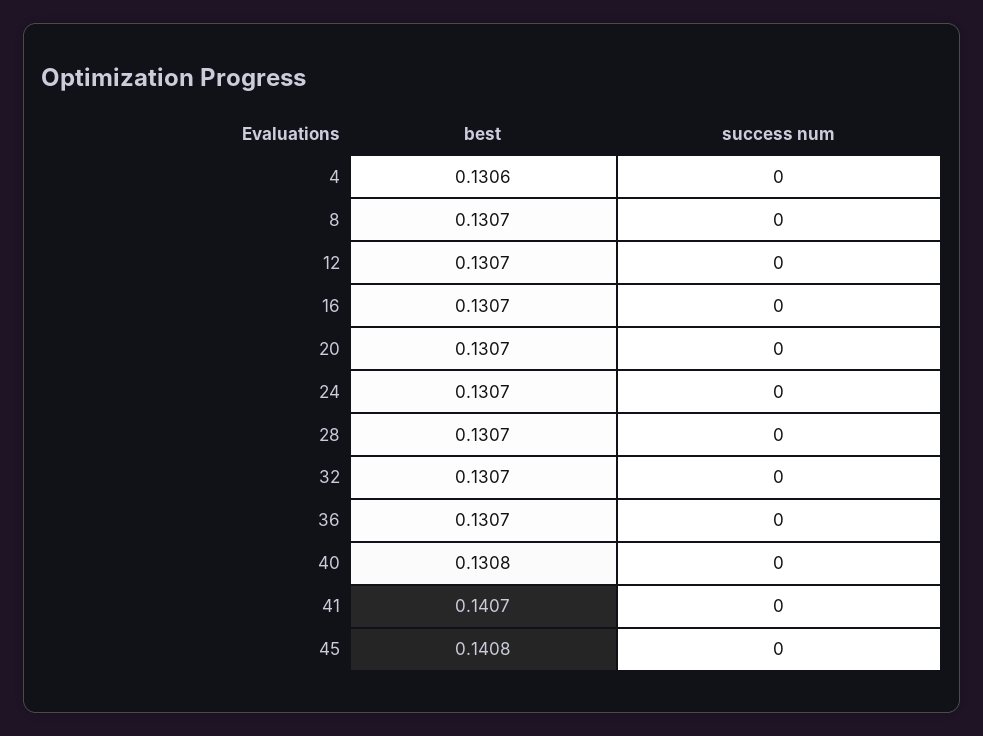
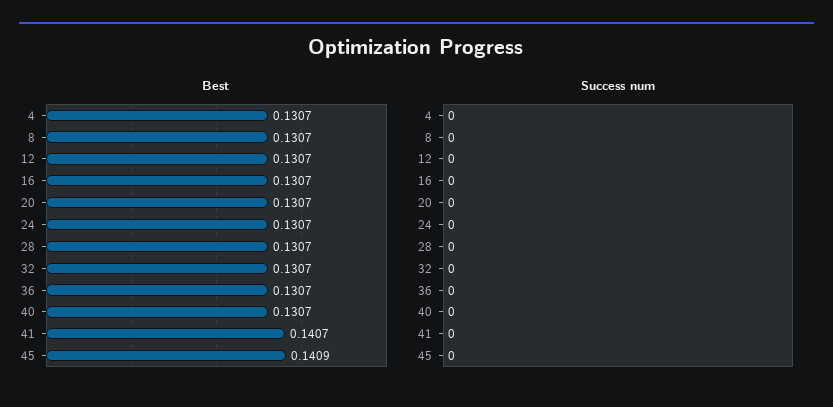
  {
    "best": {
-     "4": 0.1306,
+     "4": 0.1307,
      "8": 0.1307,
      "12": 0.1307,
      "16": 0.1307,
      "20": 0.1307,
      "24": 0.1307,
      "28": 0.1307,
      "32": 0.1307,
      "36": 0.1307,
-     "40": 0.1308,
+     "40": 0.1307,
      "41": 0.1407,
-     "45": 0.1408
+     "45": 0.1409
    },
    "success num": {
      "4": 0,
      "8": 0,
      "12": 0,
      "16": 0,
      "20": 0,
      "24": 0,
      "28": 0,
      "32": 0,
      "36": 0,
      "40": 0,
      "41": 0,
      "45": 0
    }
  }

